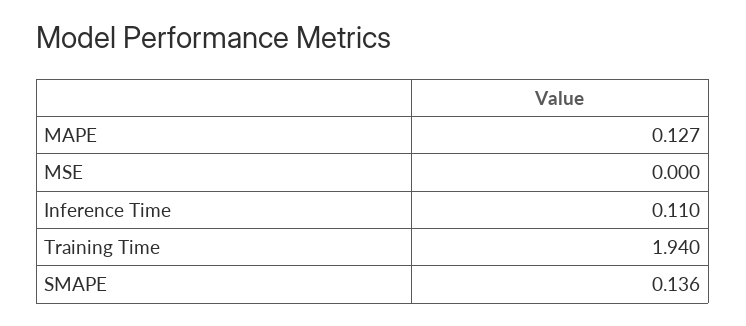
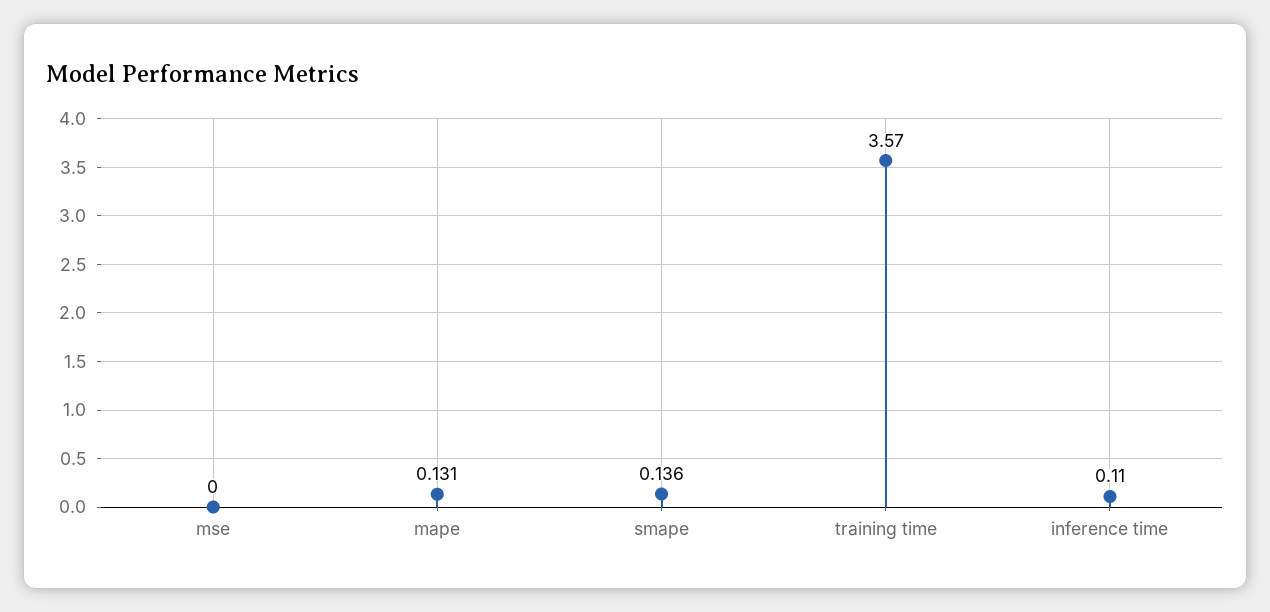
  {
-   "MAPE": 0.127,
+   "MAPE": 0.131,
    "MSE": 0,
    "Inference Time": 0.11,
-   "Training Time": 1.94,
+   "Training Time": 3.57,
    "SMAPE": 0.136
  }

